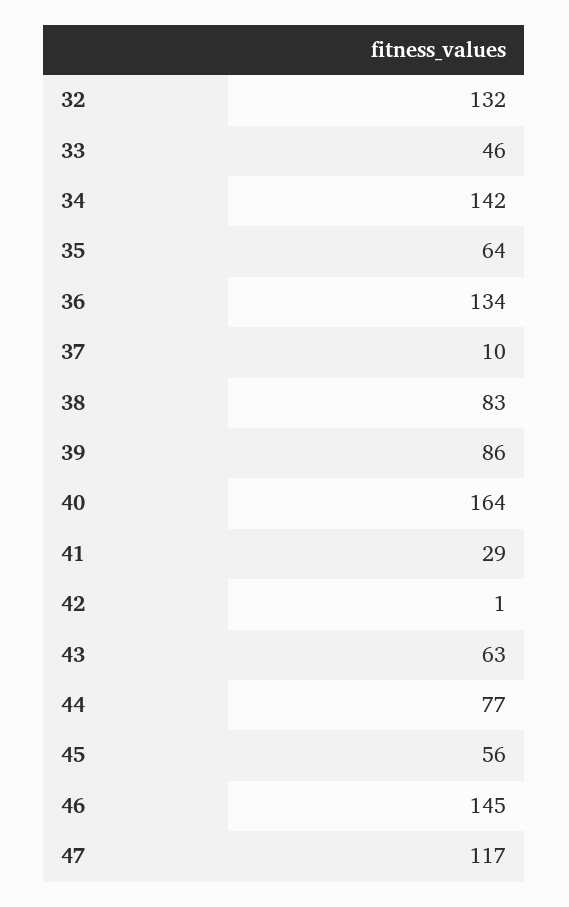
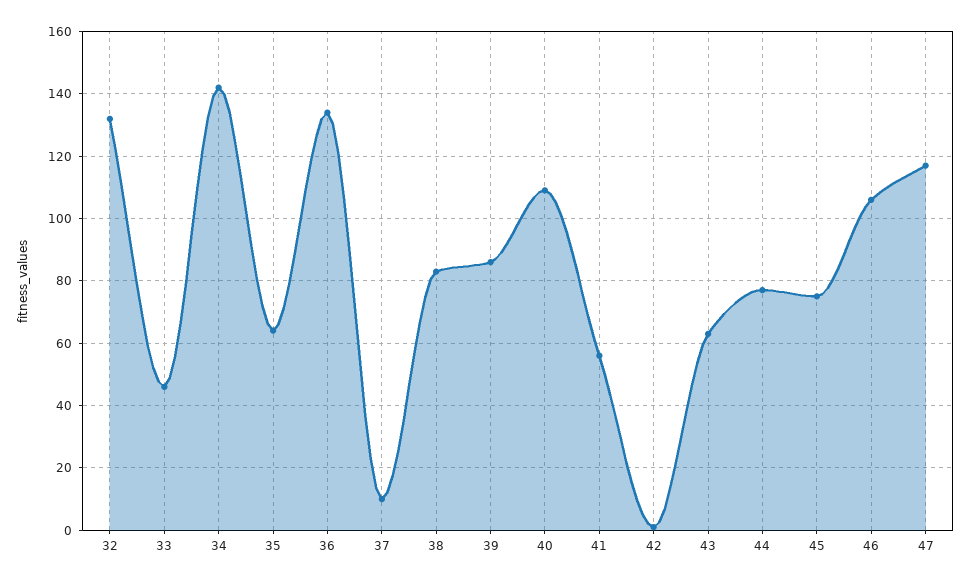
  {
    "32": 132,
    "33": 46,
    "34": 142,
    "35": 64,
    "36": 134,
    "37": 10,
    "38": 83,
    "39": 86,
-   "40": 164,
+   "40": 110,
-   "41": 29,
+   "41": 55,
    "42": 1,
    "43": 63,
    "44": 77,
-   "45": 56,
+   "45": 75,
-   "46": 145,
+   "46": 105,
    "47": 117
  }

